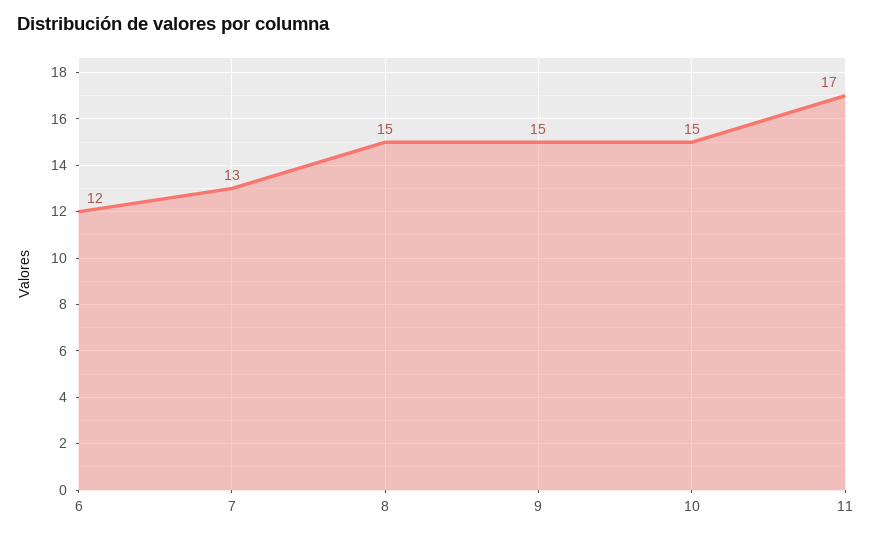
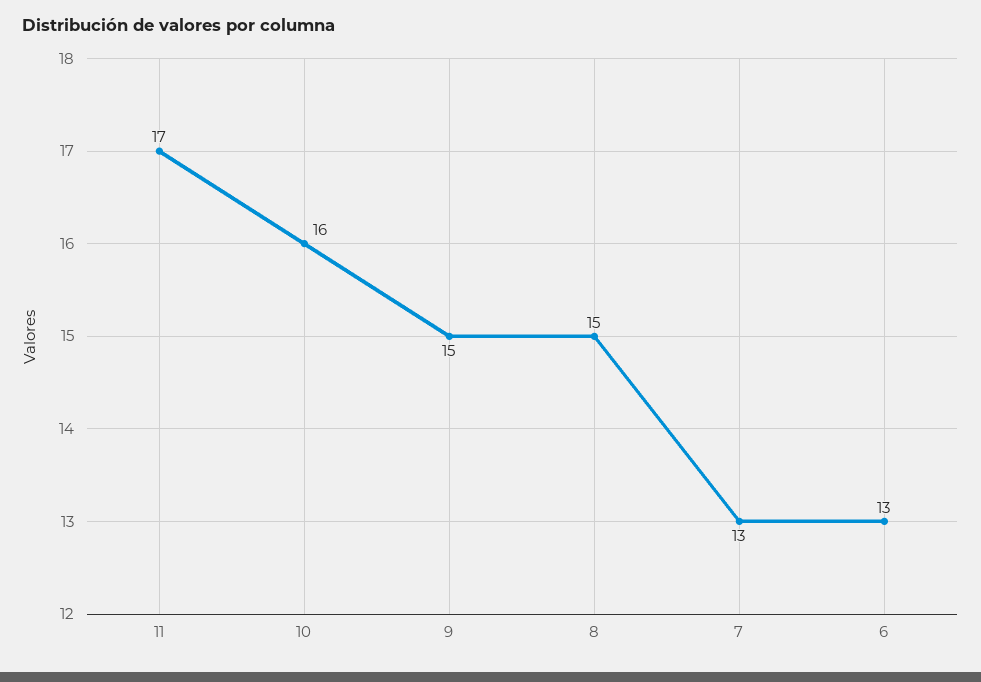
  {
-   "6": 12,
+   "6": 13,
    "7": 13,
    "8": 15,
    "9": 15,
-   "10": 15,
+   "10": 16,
    "11": 17
  }

